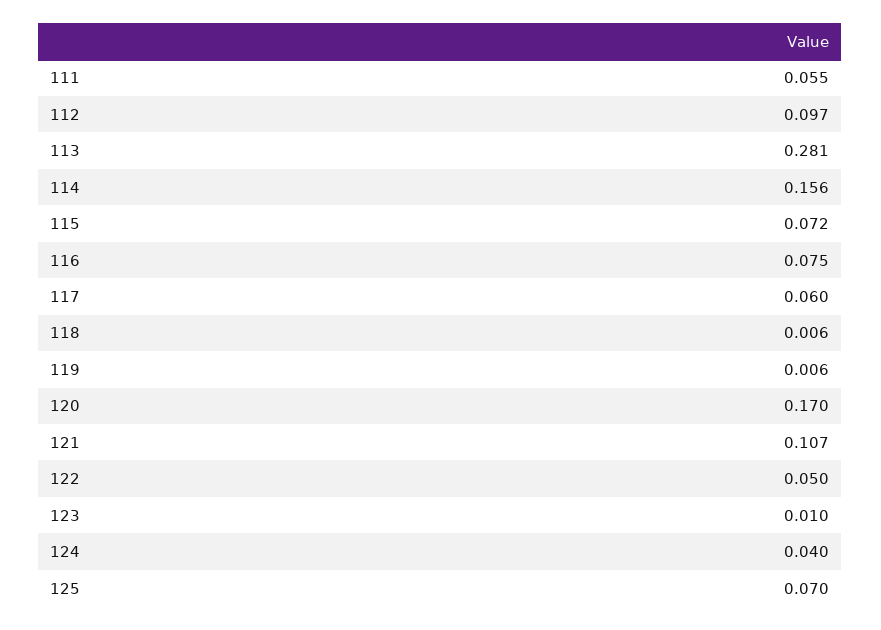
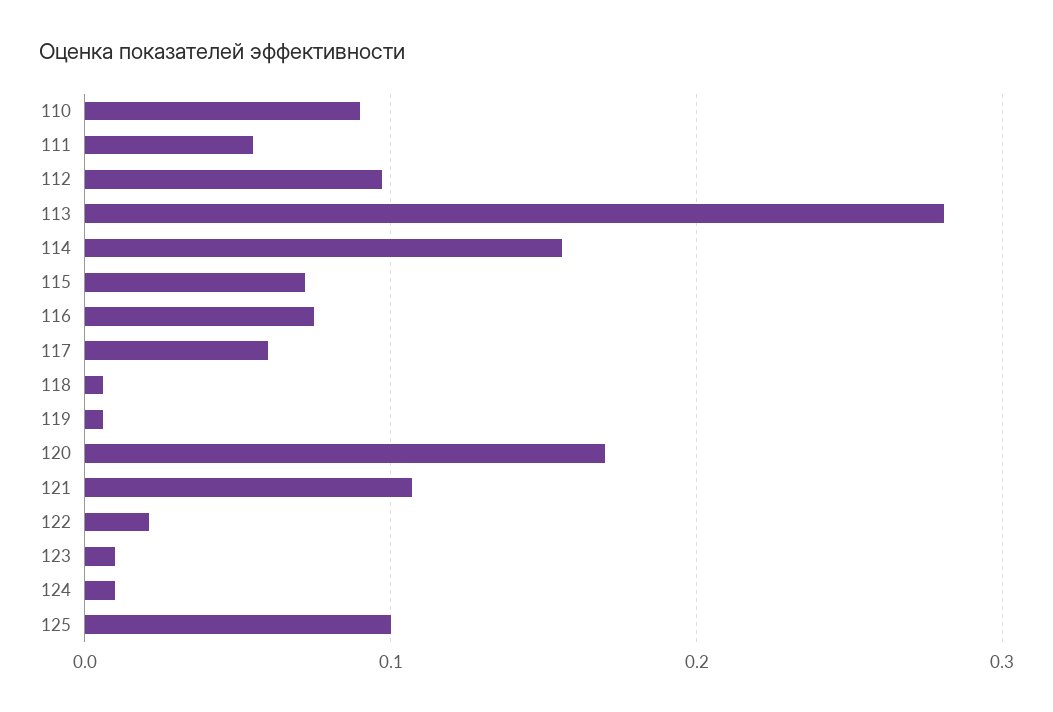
  {
    "111": 0.055,
    "112": 0.097,
    "113": 0.281,
    "114": 0.156,
    "115": 0.072,
    "116": 0.075,
    "117": 0.06,
    "118": 0.006,
    "119": 0.006,
    "120": 0.17,
    "121": 0.107,
-   "122": 0.05,
+   "122": 0.02,
    "123": 0.01,
-   "124": 0.04,
+   "124": 0.01,
-   "125": 0.07
+   "125": 0.1,
+   "110": 0.09
  }

